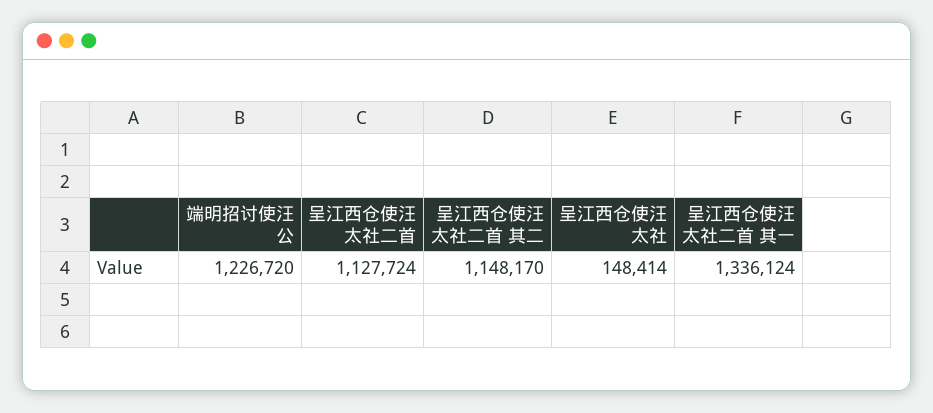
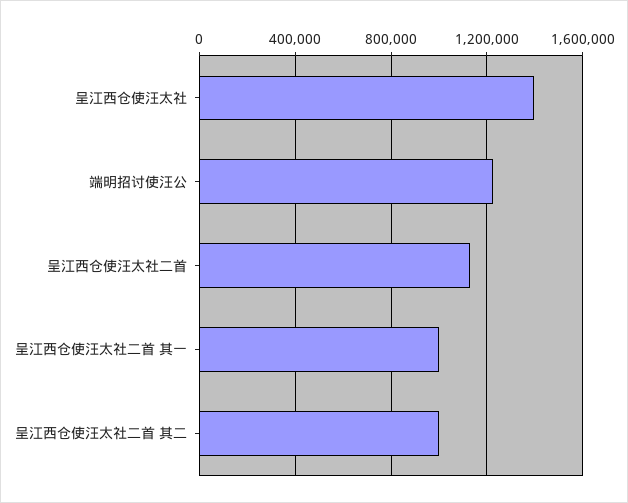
  {
    "端明招讨使汪公": 1226720,
    "呈江西仓使汪太社二首": 1127724,
-   "呈江西仓使汪太社二首 其二": 1148170,
+   "呈江西仓使汪太社二首 其二": 1000000,
-   "呈江西仓使汪太社": 148414,
+   "呈江西仓使汪太社": 1400000,
-   "呈江西仓使汪太社二首 其一": 1336124
+   "呈江西仓使汪太社二首 其一": 1000000
  }

